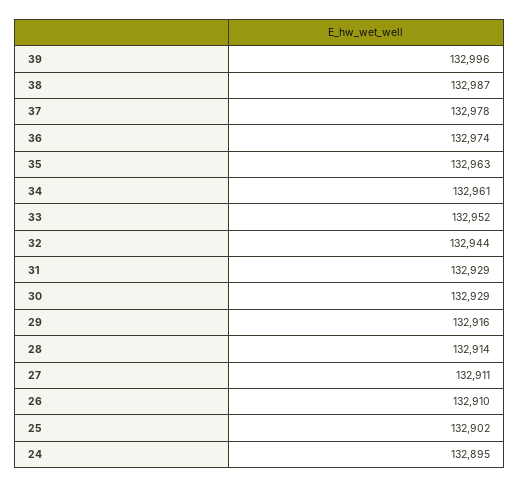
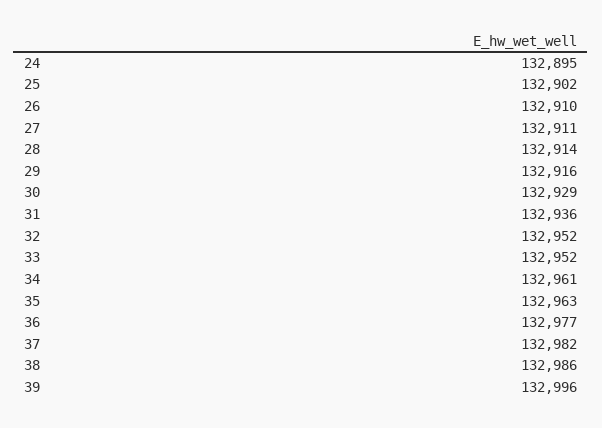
  {
    "39": 132996,
-   "38": 132987,
+   "38": 132986,
-   "37": 132978,
+   "37": 132982,
-   "36": 132974,
+   "36": 132977,
    "35": 132963,
    "34": 132961,
    "33": 132952,
-   "32": 132944,
+   "32": 132952,
-   "31": 132929,
+   "31": 132936,
    "30": 132929,
    "29": 132916,
    "28": 132914,
    "27": 132911,
    "26": 132910,
    "25": 132902,
    "24": 132895
  }

